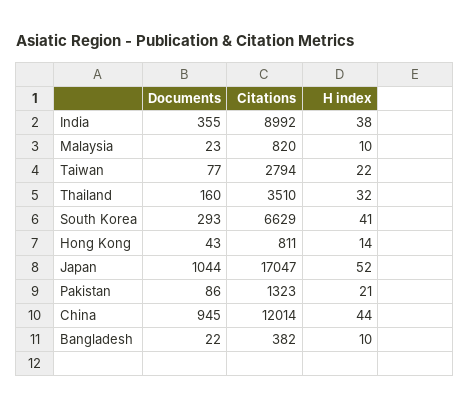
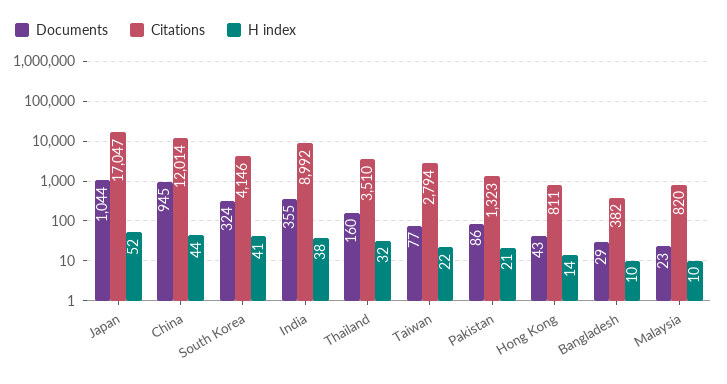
  {
    "Documents": {
      "India": 355,
      "Malaysia": 23,
      "Taiwan": 77,
      "Thailand": 160,
-     "South Korea": 293,
+     "South Korea": 324,
      "Hong Kong": 43,
      "Japan": 1044,
      "Pakistan": 86,
      "China": 945,
-     "Bangladesh": 22
+     "Bangladesh": 29
    },
    "Citations": {
      "India": 8992,
      "Malaysia": 820,
      "Taiwan": 2794,
      "Thailand": 3510,
-     "South Korea": 6629,
+     "South Korea": 4146,
      "Hong Kong": 811,
      "Japan": 17047,
      "Pakistan": 1323,
      "China": 12014,
      "Bangladesh": 382
    },
    "H index": {
      "India": 38,
      "Malaysia": 10,
      "Taiwan": 22,
      "Thailand": 32,
      "South Korea": 41,
      "Hong Kong": 14,
      "Japan": 52,
      "Pakistan": 21,
      "China": 44,
      "Bangladesh": 10
    }
  }

